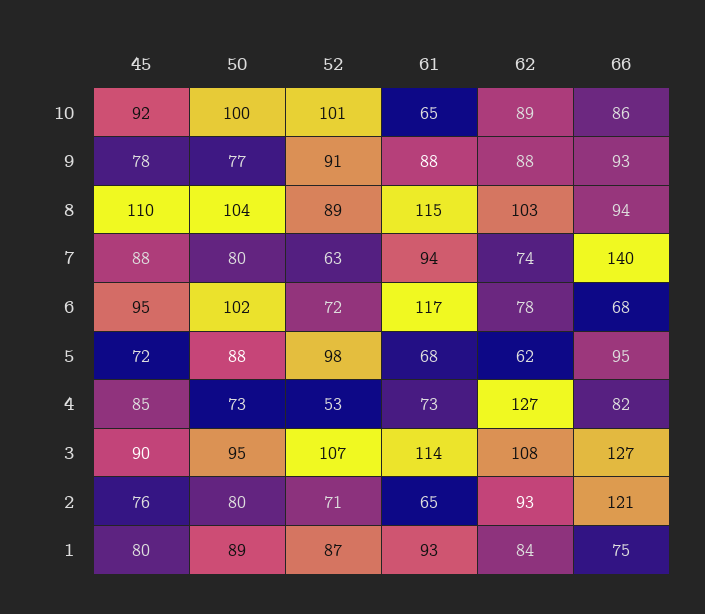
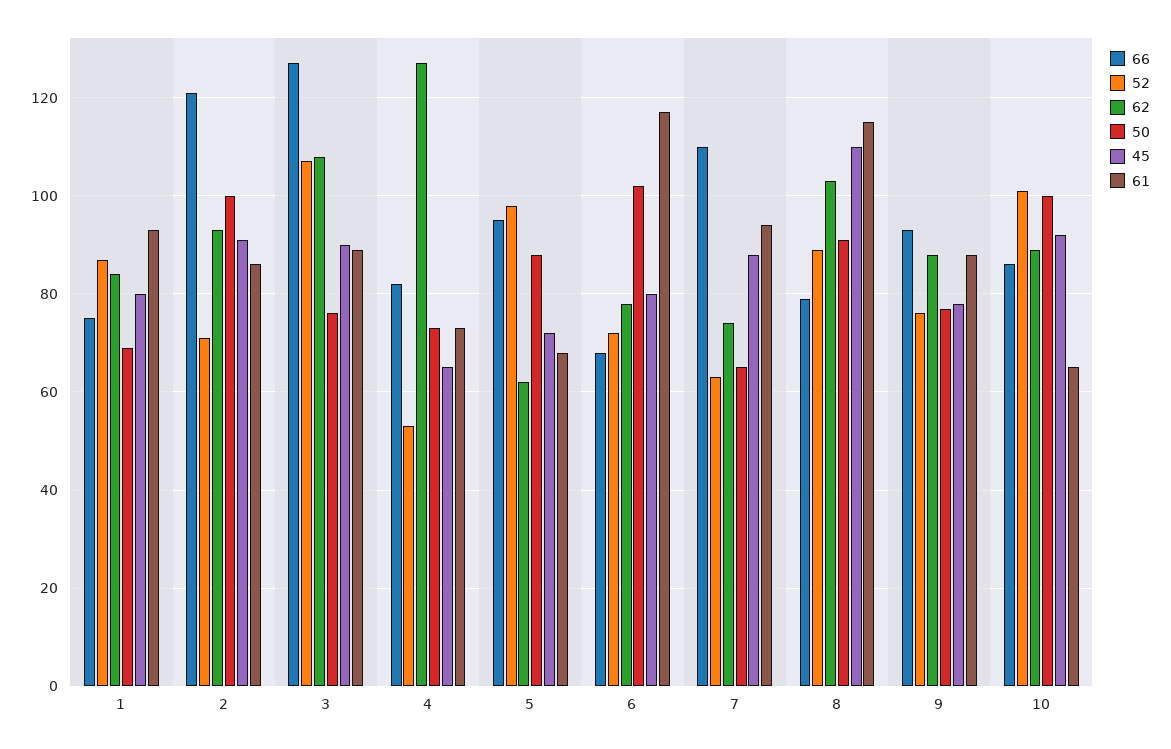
  {
    "45": {
      "10": 92,
      "9": 78,
      "8": 110,
      "7": 88,
-     "6": 95,
+     "6": 80,
      "5": 72,
-     "4": 85,
+     "4": 65,
      "3": 90,
-     "2": 76,
+     "2": 90,
      "1": 80
    },
    "50": {
      "10": 100,
      "9": 77,
-     "8": 104,
+     "8": 90,
-     "7": 80,
+     "7": 65,
      "6": 102,
      "5": 88,
      "4": 73,
-     "3": 95,
+     "3": 75,
-     "2": 80,
+     "2": 100,
-     "1": 89
+     "1": 70
    },
    "52": {
      "10": 101,
-     "9": 91,
+     "9": 75,
      "8": 89,
      "7": 63,
      "6": 72,
      "5": 98,
      "4": 53,
      "3": 107,
      "2": 71,
      "1": 87
    },
    "61": {
      "10": 65,
      "9": 88,
      "8": 115,
      "7": 94,
      "6": 117,
      "5": 68,
      "4": 73,
-     "3": 114,
+     "3": 90,
-     "2": 65,
+     "2": 85,
      "1": 93
    },
    "62": {
      "10": 89,
      "9": 88,
      "8": 103,
      "7": 74,
      "6": 78,
      "5": 62,
      "4": 127,
      "3": 108,
      "2": 93,
      "1": 84
    },
    "66": {
      "10": 86,
      "9": 93,
-     "8": 94,
+     "8": 80,
-     "7": 140,
+     "7": 110,
      "6": 68,
      "5": 95,
      "4": 82,
      "3": 127,
      "2": 121,
      "1": 75
    }
  }

